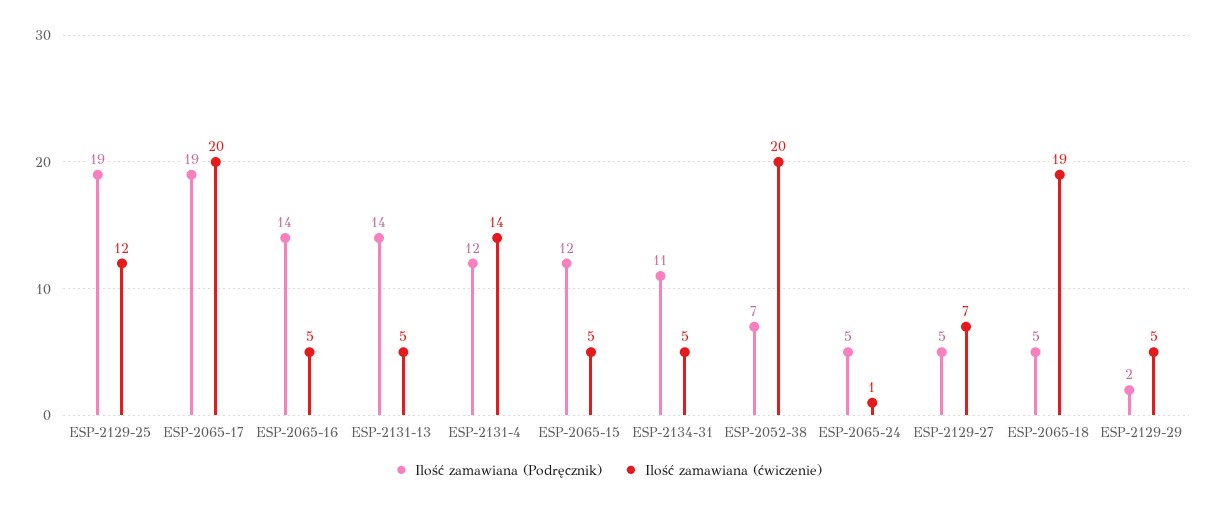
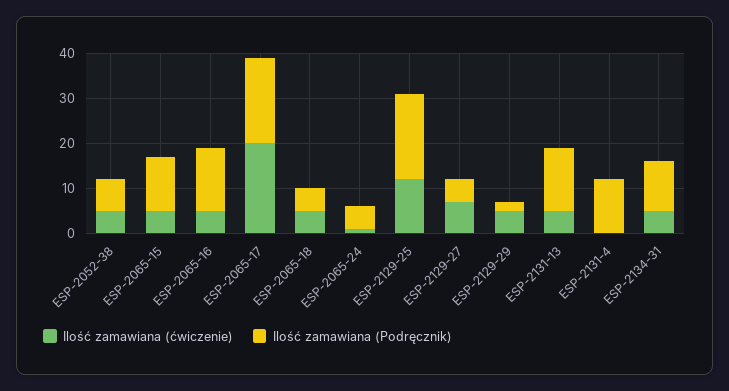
  {
    "Ilość zamawiana (Podręcznik)": {
      "ESP-2129-25": 19,
      "ESP-2065-17": 19,
      "ESP-2065-16": 14,
      "ESP-2131-13": 14,
      "ESP-2131-4": 12,
      "ESP-2065-15": 12,
      "ESP-2134-31": 11,
      "ESP-2052-38": 7,
      "ESP-2065-24": 5,
      "ESP-2129-27": 5,
      "ESP-2065-18": 5,
      "ESP-2129-29": 2
    },
    "Ilość zamawiana (ćwiczenie)": {
      "ESP-2129-25": 12,
      "ESP-2065-17": 20,
      "ESP-2065-16": 5,
      "ESP-2131-13": 5,
-     "ESP-2131-4": 14,
+     "ESP-2131-4": 0,
      "ESP-2065-15": 5,
      "ESP-2134-31": 5,
-     "ESP-2052-38": 20,
+     "ESP-2052-38": 5,
      "ESP-2065-24": 1,
      "ESP-2129-27": 7,
-     "ESP-2065-18": 19,
+     "ESP-2065-18": 5,
      "ESP-2129-29": 5
    }
  }

